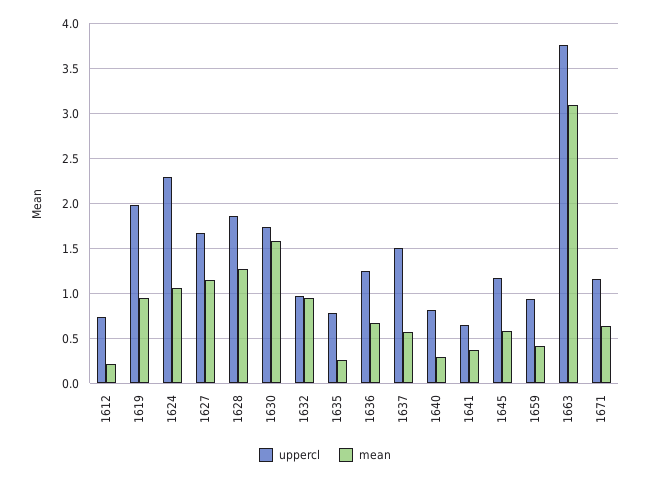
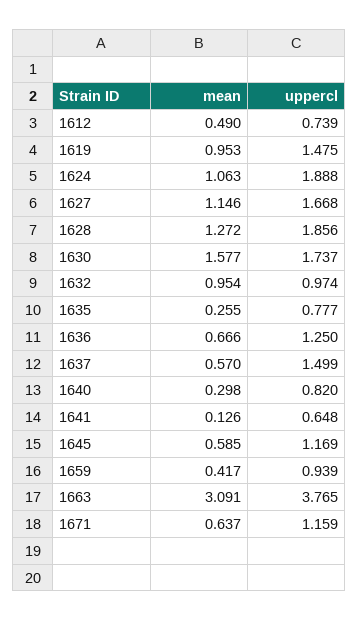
  {
    "uppercl": {
      "1612": 0.739,
-     "1619": 2,
+     "1619": 1.475,
-     "1624": 2.3,
+     "1624": 1.888,
      "1627": 1.668,
      "1628": 1.856,
      "1630": 1.737,
      "1632": 0.974,
      "1635": 0.777,
      "1636": 1.25,
      "1637": 1.499,
      "1640": 0.82,
      "1641": 0.648,
      "1645": 1.169,
      "1659": 0.939,
      "1663": 3.765,
      "1671": 1.159
    },
    "mean": {
-     "1612": 0.2,
+     "1612": 0.49,
      "1619": 0.953,
      "1624": 1.063,
      "1627": 1.146,
      "1628": 1.272,
      "1630": 1.577,
      "1632": 0.954,
      "1635": 0.255,
      "1636": 0.666,
      "1637": 0.57,
      "1640": 0.298,
-     "1641": 0.4,
+     "1641": 0.126,
      "1645": 0.585,
      "1659": 0.417,
      "1663": 3.091,
      "1671": 0.637
    }
  }

